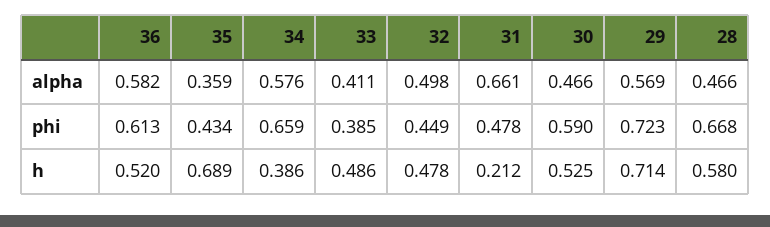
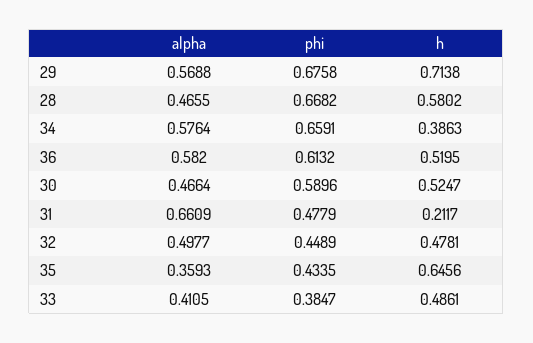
  {
    "36": {
      "alpha": 0.582,
      "phi": 0.6132,
      "h": 0.5195
    },
    "35": {
      "alpha": 0.3593,
      "phi": 0.4335,
-     "h": 0.689
+     "h": 0.6456
    },
    "34": {
      "alpha": 0.5764,
      "phi": 0.6591,
      "h": 0.3863
    },
    "33": {
      "alpha": 0.4105,
      "phi": 0.3847,
      "h": 0.4861
    },
    "32": {
      "alpha": 0.4977,
      "phi": 0.4489,
      "h": 0.4781
    },
    "31": {
      "alpha": 0.6609,
      "phi": 0.4779,
      "h": 0.2117
    },
    "30": {
      "alpha": 0.4664,
      "phi": 0.5896,
      "h": 0.5247
    },
    "29": {
      "alpha": 0.5688,
-     "phi": 0.723,
+     "phi": 0.6758,
      "h": 0.7138
    },
    "28": {
      "alpha": 0.4655,
      "phi": 0.6682,
      "h": 0.5802
    }
  }

